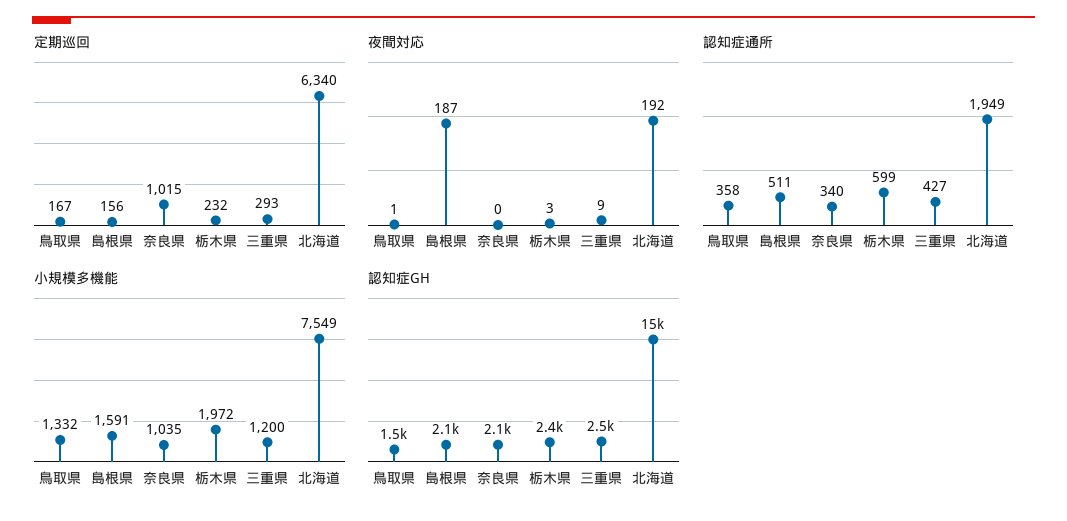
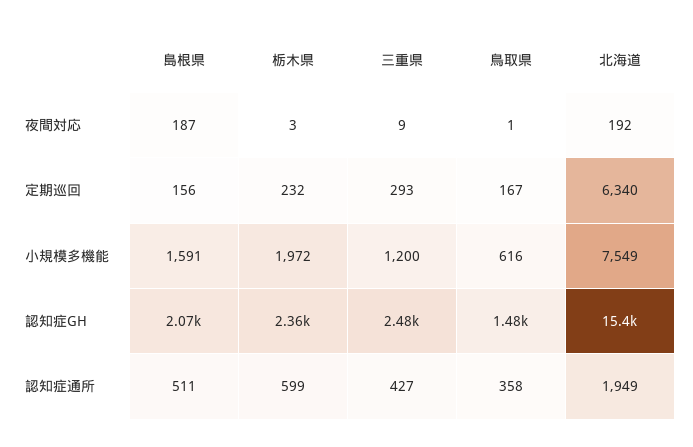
  {
    "定期巡回": {
      "鳥取県": 167,
      "島根県": 156,
-     "奈良県": 1015,
      "栃木県": 232,
      "三重県": 293,
      "北海道": 6340
    },
    "夜間対応": {
      "鳥取県": 1,
      "島根県": 187,
-     "奈良県": 0,
      "栃木県": 3,
      "三重県": 9,
      "北海道": 192
    },
    "認知症通所": {
      "鳥取県": 358,
      "島根県": 511,
-     "奈良県": 340,
      "栃木県": 599,
      "三重県": 427,
      "北海道": 1949
    },
    "小規模多機能": {
-     "鳥取県": 1332,
+     "鳥取県": 616,
      "島根県": 1591,
-     "奈良県": 1035,
      "栃木県": 1972,
      "三重県": 1200,
      "北海道": 7549
    },
    "認知症GH": {
      "鳥取県": 1480,
      "島根県": 2070,
-     "奈良県": 2100,
      "栃木県": 2360,
      "三重県": 2480,
      "北海道": 15400
    }
  }

